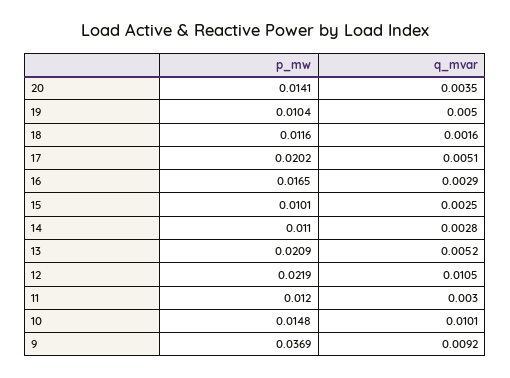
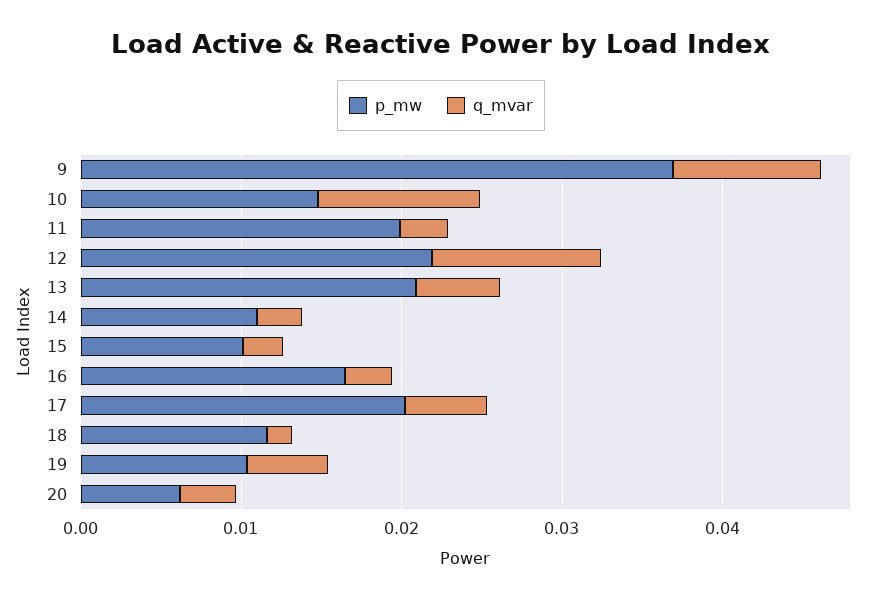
  {
    "p_mw": {
-     "20": 0.0141,
+     "20": 0.006,
      "19": 0.0104,
      "18": 0.0116,
      "17": 0.0202,
      "16": 0.0165,
      "15": 0.0101,
      "14": 0.011,
      "13": 0.0209,
      "12": 0.0219,
-     "11": 0.012,
+     "11": 0.02,
      "10": 0.0148,
      "9": 0.0369
    },
    "q_mvar": {
      "20": 0.0035,
      "19": 0.005,
      "18": 0.0016,
      "17": 0.0051,
      "16": 0.0029,
      "15": 0.0025,
      "14": 0.0028,
      "13": 0.0052,
      "12": 0.0105,
      "11": 0.003,
      "10": 0.0101,
      "9": 0.0092
    }
  }

